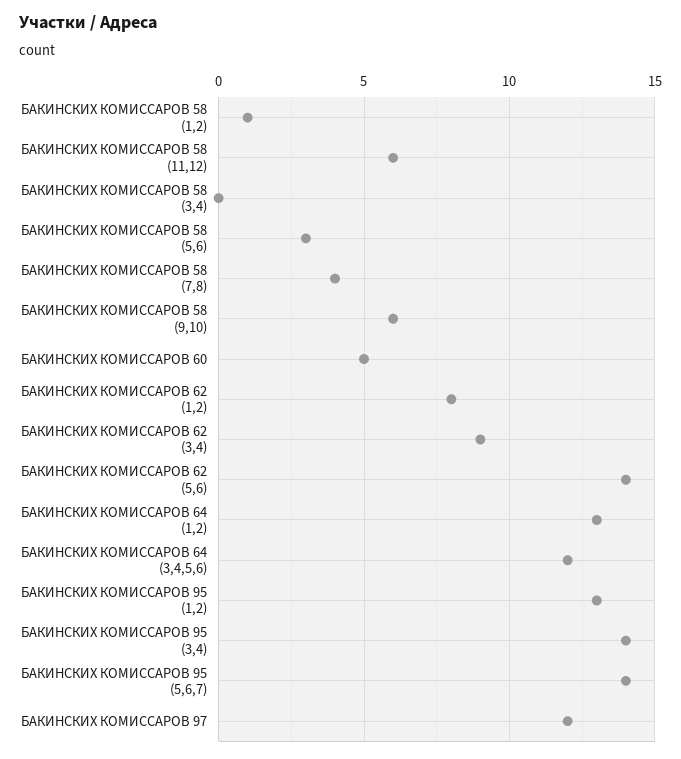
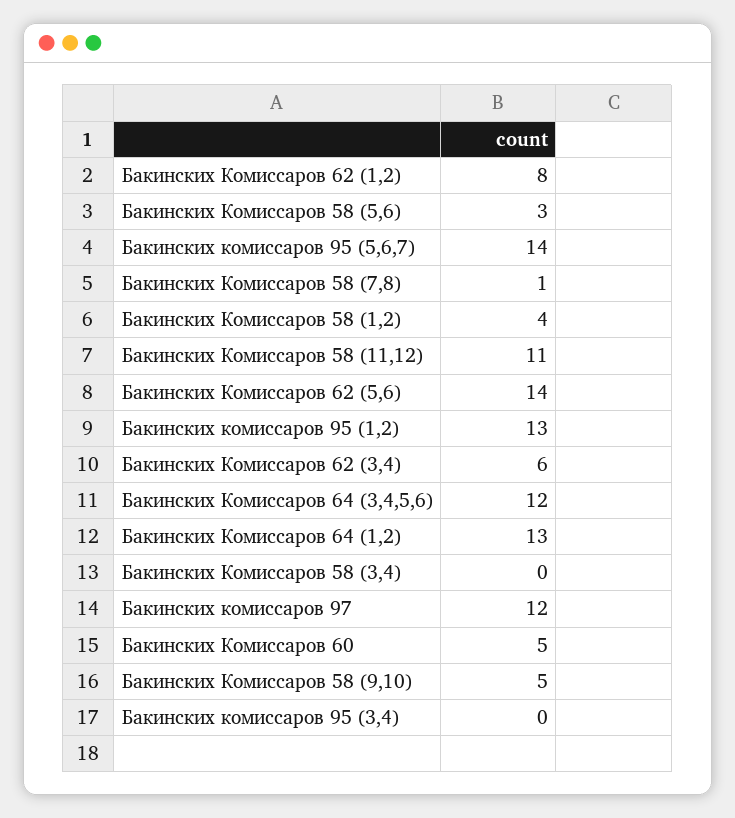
  {
-   "БАКИНСКИХ КОМИССАРОВ 58 (1,2)": 1,
+   "БАКИНСКИХ КОМИССАРОВ 58 (1,2)": 4,
-   "БАКИНСКИХ КОМИССАРОВ 58 (11,12)": 6,
+   "БАКИНСКИХ КОМИССАРОВ 58 (11,12)": 11,
    "БАКИНСКИХ КОМИССАРОВ 58 (3,4)": 0,
    "БАКИНСКИХ КОМИССАРОВ 58 (5,6)": 3,
-   "БАКИНСКИХ КОМИССАРОВ 58 (7,8)": 4,
+   "БАКИНСКИХ КОМИССАРОВ 58 (7,8)": 1,
-   "БАКИНСКИХ КОМИССАРОВ 58 (9,10)": 6,
+   "БАКИНСКИХ КОМИССАРОВ 58 (9,10)": 5,
    "БАКИНСКИХ КОМИССАРОВ 60": 5,
    "БАКИНСКИХ КОМИССАРОВ 62 (1,2)": 8,
-   "БАКИНСКИХ КОМИССАРОВ 62 (3,4)": 9,
+   "БАКИНСКИХ КОМИССАРОВ 62 (3,4)": 6,
    "БАКИНСКИХ КОМИССАРОВ 62 (5,6)": 14,
    "БАКИНСКИХ КОМИССАРОВ 64 (1,2)": 13,
    "БАКИНСКИХ КОМИССАРОВ 64 (3,4,5,6)": 12,
    "БАКИНСКИХ КОМИССАРОВ 95 (1,2)": 13,
-   "БАКИНСКИХ КОМИССАРОВ 95 (3,4)": 14,
+   "БАКИНСКИХ КОМИССАРОВ 95 (3,4)": 0,
    "БАКИНСКИХ КОМИССАРОВ 95 (5,6,7)": 14,
    "БАКИНСКИХ КОМИССАРОВ 97": 12
  }

